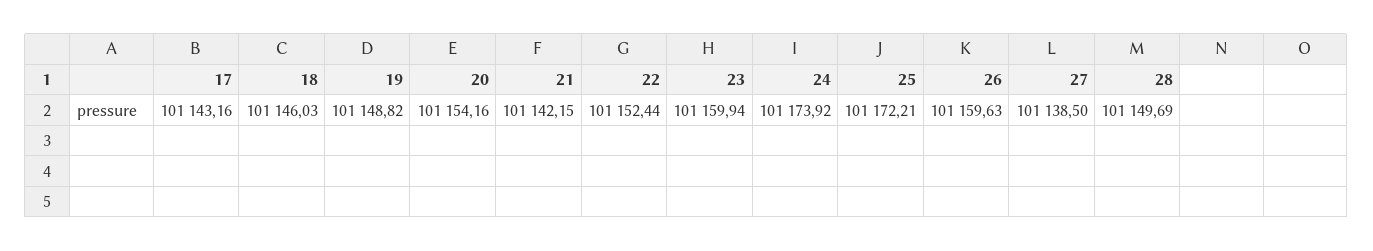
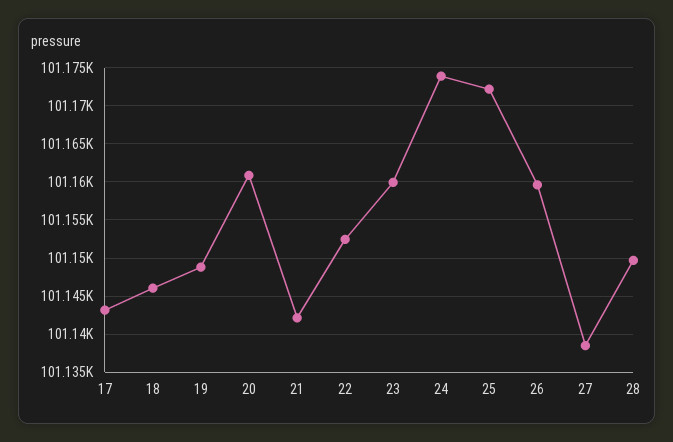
  {
    "17": 101143.16,
    "18": 101146.03,
    "19": 101148.82,
-   "20": 101154.16,
+   "20": 101161,
    "21": 101142.15,
    "22": 101152.44,
    "23": 101159.94,
    "24": 101173.92,
    "25": 101172.21,
    "26": 101159.63,
    "27": 101138.5,
    "28": 101149.69
  }

